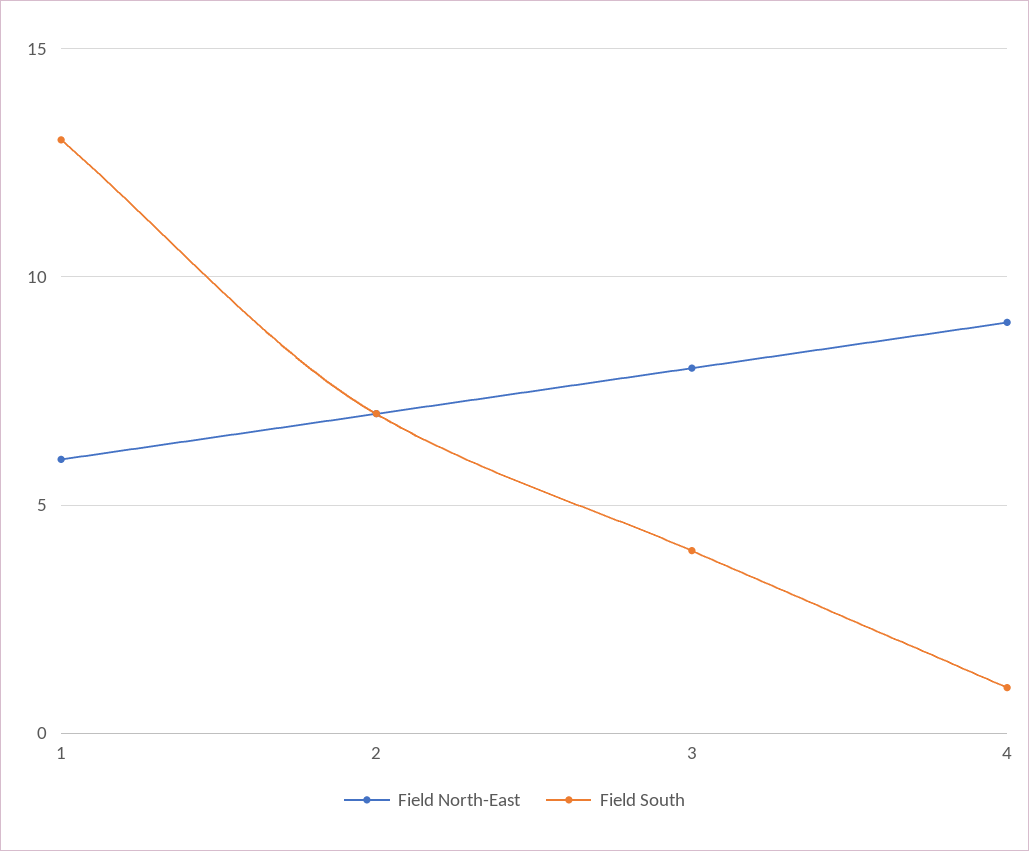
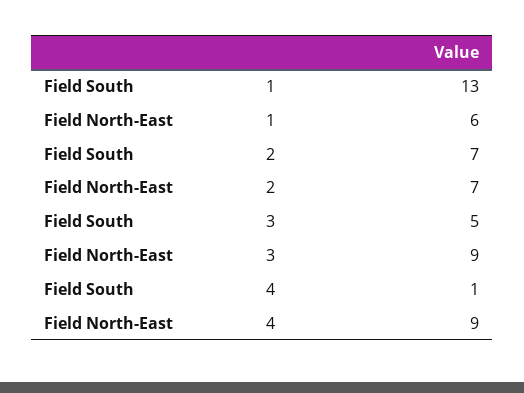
  {
    "Field North-East": {
      "1": 6,
      "2": 7,
-     "3": 8,
+     "3": 9,
      "4": 9
    },
    "Field South": {
      "1": 13,
      "2": 7,
-     "3": 4,
+     "3": 5,
      "4": 1
    }
  }

